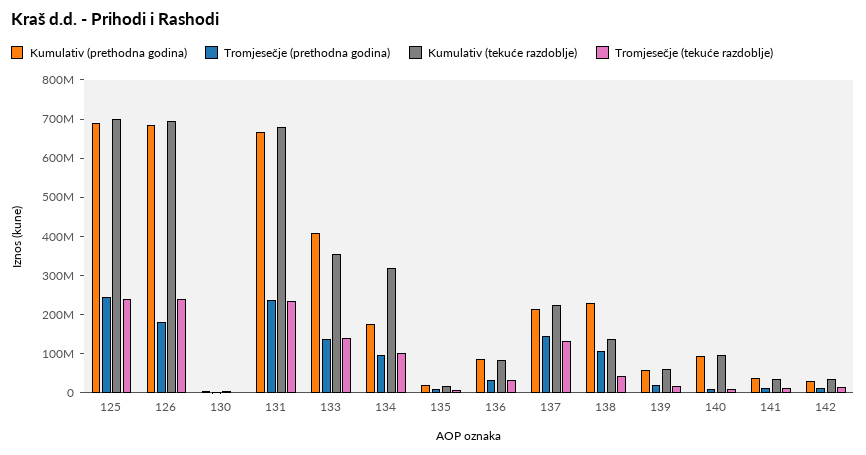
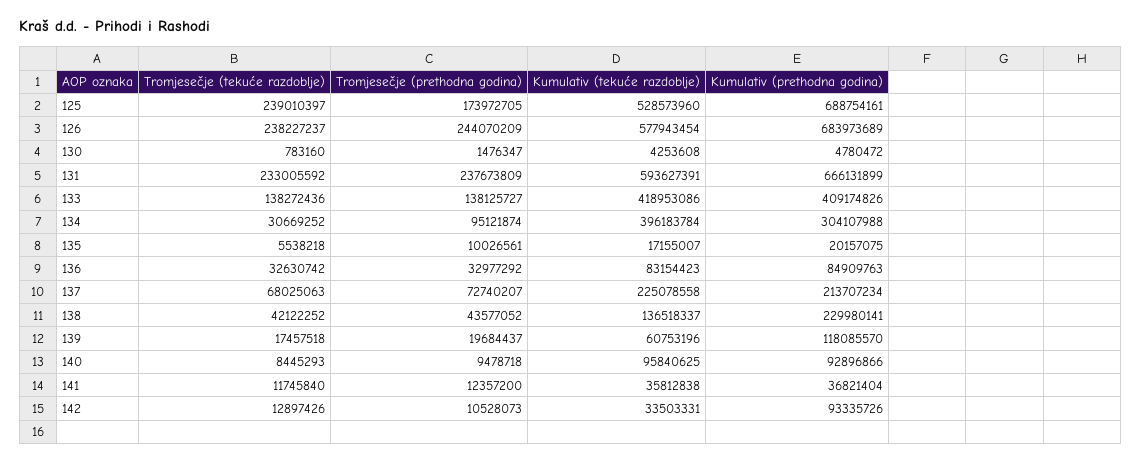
  {
    "Kumulativ (prethodna godina)": {
      "125": 688754161,
      "126": 683973689,
      "130": 4780472,
      "131": 666131899,
      "133": 409174826,
-     "134": 175000000,
+     "134": 304107988,
      "135": 20157075,
      "136": 84909763,
      "137": 213707234,
      "138": 229980141,
-     "139": 50000000,
+     "139": 118085570,
      "140": 92896866,
      "141": 36821404,
-     "142": 25000000
+     "142": 93335726
    },
    "Tromjesečje (prethodna godina)": {
-     "125": 250000000,
+     "125": 173972705,
-     "126": 175000000,
+     "126": 244070209,
      "130": 1476347,
      "131": 237673809,
      "133": 138125727,
      "134": 95121874,
      "135": 10026561,
      "136": 32977292,
-     "137": 150000000,
+     "137": 72740207,
-     "138": 100000000,
+     "138": 43577052,
      "139": 19684437,
      "140": 9478718,
      "141": 12357200,
      "142": 10528073
    },
    "Kumulativ (tekuće razdoblje)": {
-     "125": 700000000,
+     "125": 528573960,
-     "126": 700000000,
+     "126": 577943454,
      "130": 4253608,
-     "131": 675000000,
+     "131": 593627391,
-     "133": 350000000,
+     "133": 418953086,
-     "134": 325000000,
+     "134": 396183784,
      "135": 17155007,
      "136": 83154423,
      "137": 225078558,
      "138": 136518337,
      "139": 60753196,
      "140": 95840625,
      "141": 35812838,
      "142": 33503331
    },
    "Tromjesečje (tekuće razdoblje)": {
      "125": 239010397,
      "126": 238227237,
      "130": 783160,
      "131": 233005592,
      "133": 138272436,
-     "134": 100000000,
+     "134": 30669252,
      "135": 5538218,
      "136": 32630742,
-     "137": 125000000,
+     "137": 68025063,
      "138": 42122252,
      "139": 17457518,
      "140": 8445293,
      "141": 11745840,
      "142": 12897426
    }
  }

